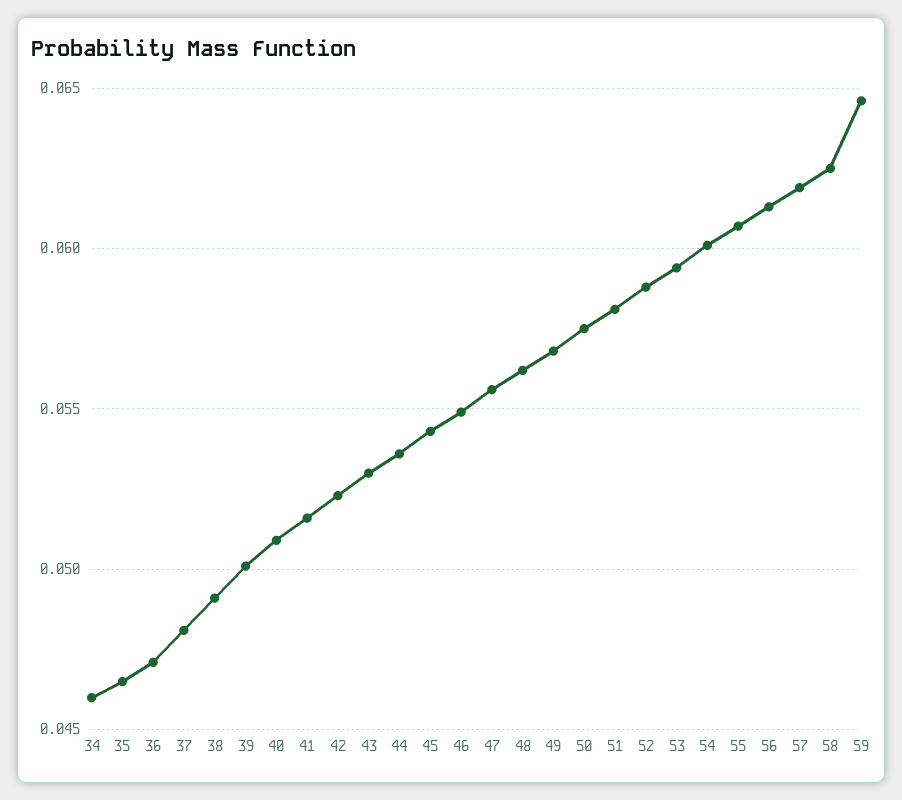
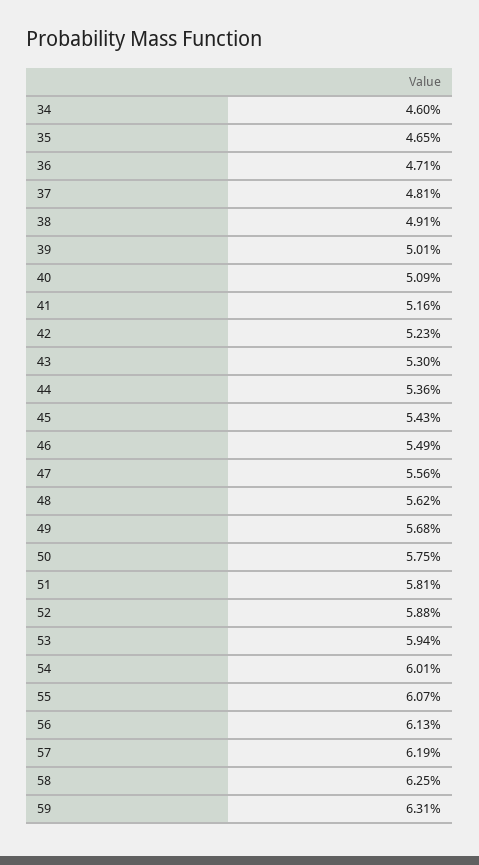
  {
    "34": 0.046,
    "35": 0.0465,
    "36": 0.0471,
    "37": 0.0481,
    "38": 0.0491,
    "39": 0.0501,
    "40": 0.0509,
    "41": 0.0516,
    "42": 0.0523,
    "43": 0.053,
    "44": 0.0536,
    "45": 0.0543,
    "46": 0.0549,
    "47": 0.0556,
    "48": 0.0562,
    "49": 0.0568,
    "50": 0.0575,
    "51": 0.0581,
    "52": 0.0588,
    "53": 0.0594,
    "54": 0.0601,
    "55": 0.0607,
    "56": 0.0613,
    "57": 0.0619,
    "58": 0.0625,
-   "59": 0.0645
+   "59": 0.0631
  }

